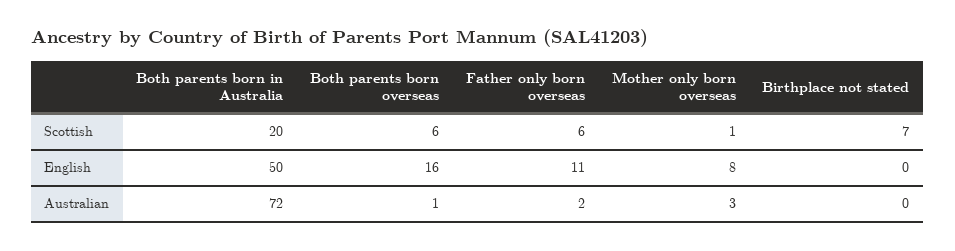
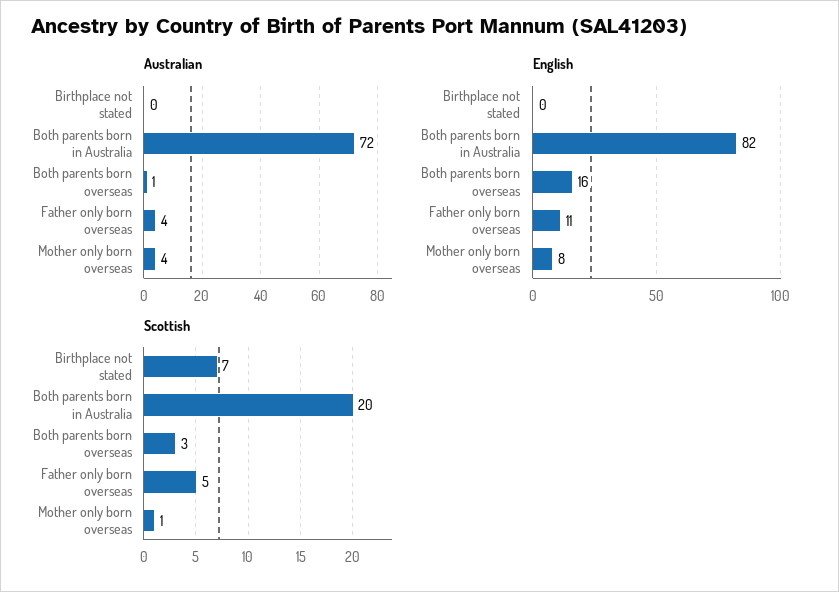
  {
    "Scottish": {
      "Both parents born in Australia": 20,
-     "Both parents born overseas": 6,
+     "Both parents born overseas": 3,
-     "Father only born overseas": 6,
+     "Father only born overseas": 5,
      "Mother only born overseas": 1,
      "Birthplace not stated": 7
    },
    "English": {
-     "Both parents born in Australia": 50,
+     "Both parents born in Australia": 82,
      "Both parents born overseas": 16,
      "Father only born overseas": 11,
      "Mother only born overseas": 8,
      "Birthplace not stated": 0
    },
    "Australian": {
      "Both parents born in Australia": 72,
      "Both parents born overseas": 1,
-     "Father only born overseas": 2,
+     "Father only born overseas": 4,
-     "Mother only born overseas": 3,
+     "Mother only born overseas": 4,
      "Birthplace not stated": 0
    }
  }

